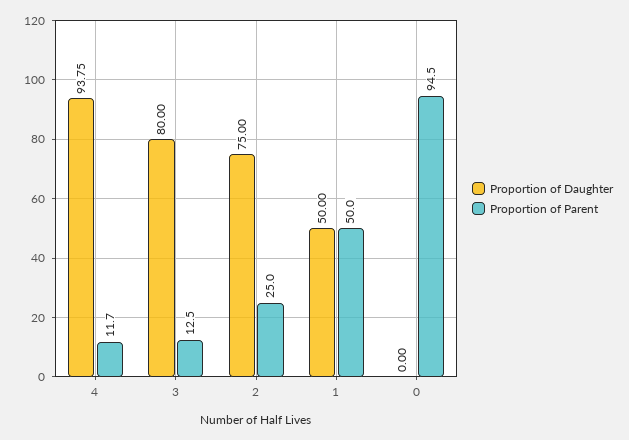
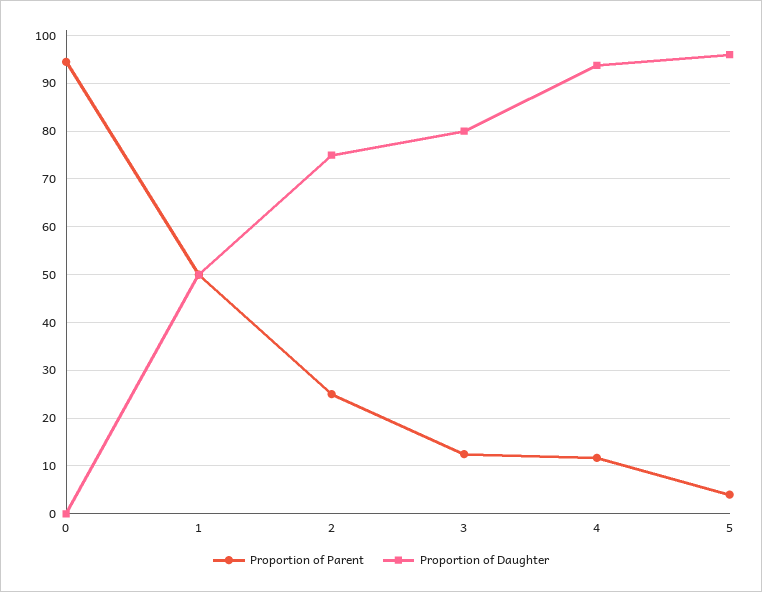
  {
    "Proportion of Daughter": {
      "4": 93.75,
      "3": 80,
      "2": 75,
      "1": 50,
-     "0": 0
+     "0": 0,
+     "5": 96
    },
    "Proportion of Parent": {
      "4": 11.7,
      "3": 12.5,
      "2": 25,
      "1": 50,
-     "0": 94.5
+     "0": 94.5,
+     "5": 4
    }
  }

